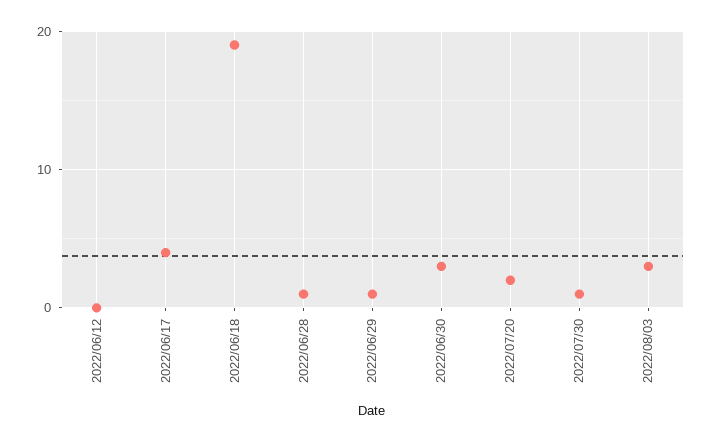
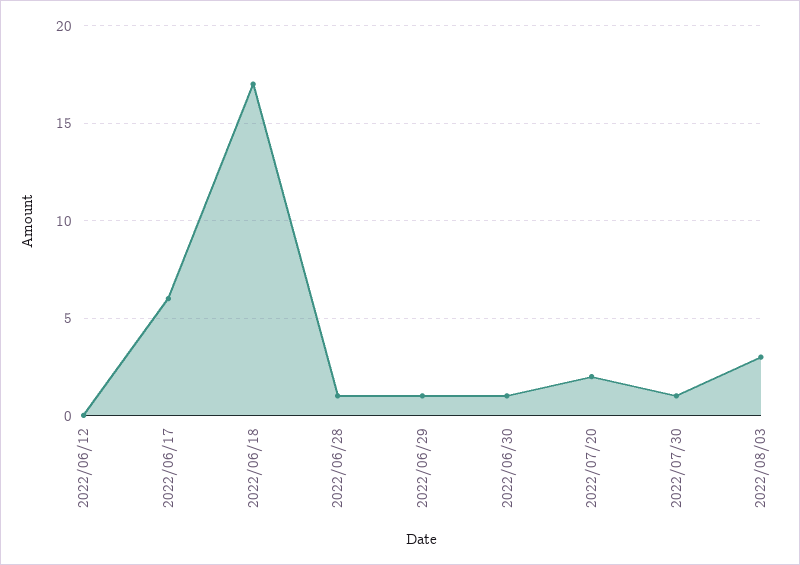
  {
    "2022/06/12": 0,
-   "2022/06/17": 4,
+   "2022/06/17": 6,
-   "2022/06/18": 19,
+   "2022/06/18": 17,
    "2022/06/28": 1,
    "2022/06/29": 1,
-   "2022/06/30": 3,
+   "2022/06/30": 1,
    "2022/07/20": 2,
    "2022/07/30": 1,
    "2022/08/03": 3
  }

